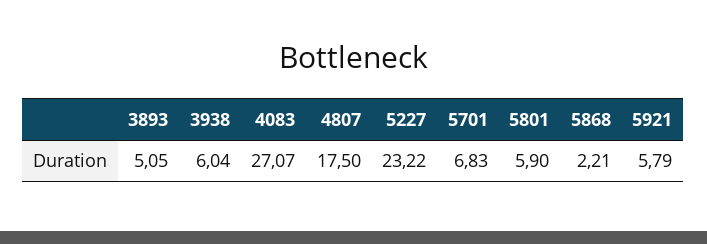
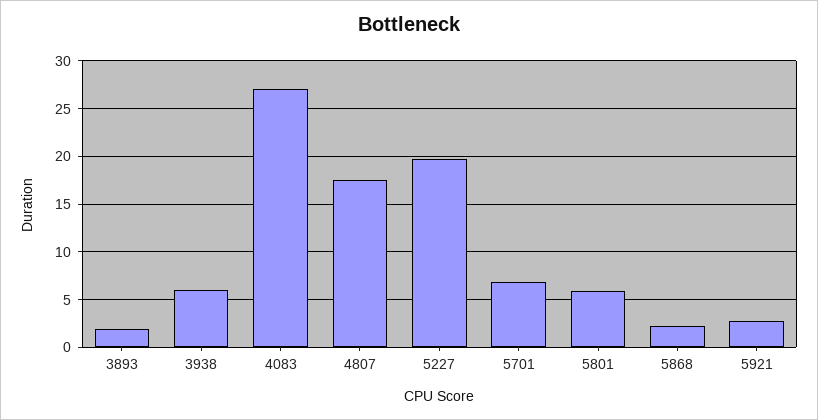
  {
-   "3893": 5.05,
+   "3893": 2,
    "3938": 6.04,
    "4083": 27.07,
    "4807": 17.5,
-   "5227": 23.22,
+   "5227": 20,
    "5701": 6.83,
    "5801": 5.9,
    "5868": 2.21,
-   "5921": 5.79
+   "5921": 3
  }

